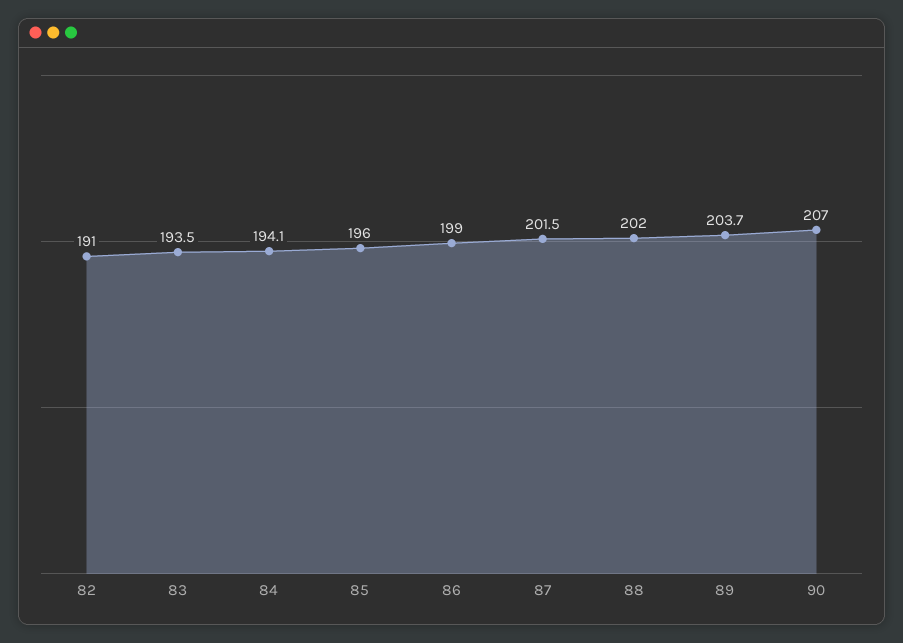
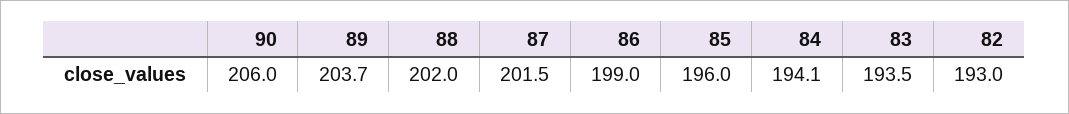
  {
-   "82": 191,
+   "82": 193,
    "83": 193.5,
    "84": 194.1,
    "85": 196,
    "86": 199,
    "87": 201.5,
    "88": 202,
    "89": 203.7,
-   "90": 207
+   "90": 206
  }

